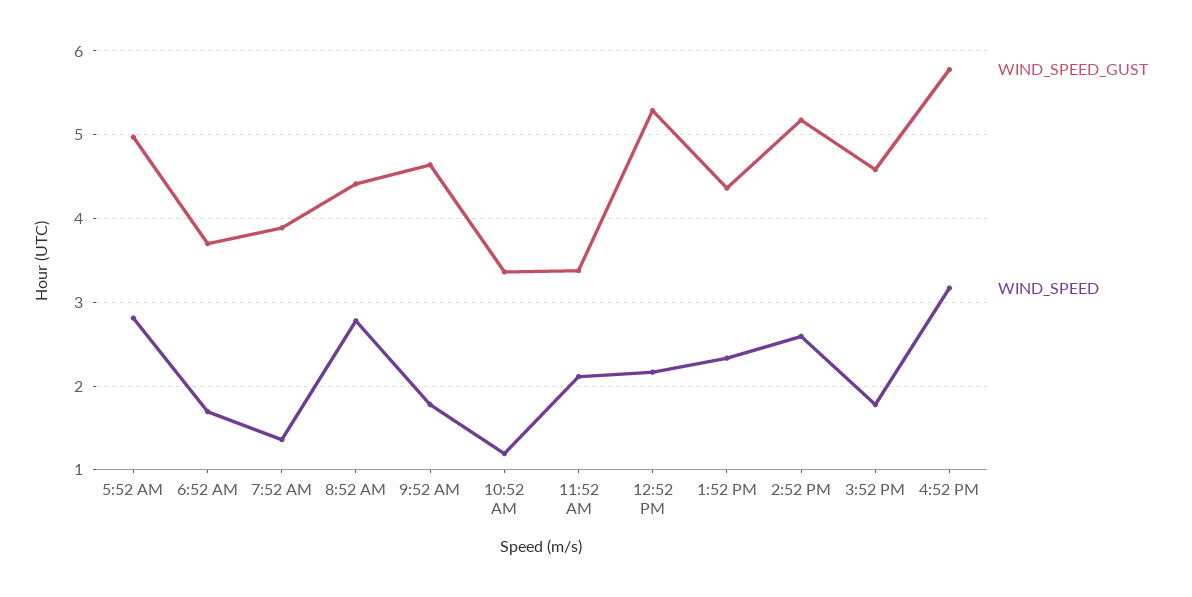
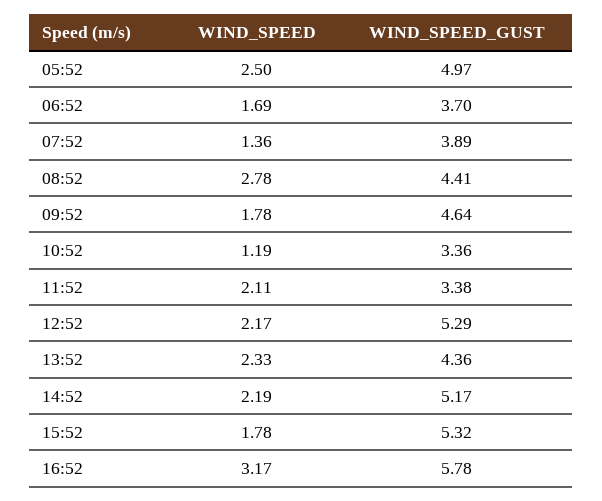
  {
    "WIND_SPEED_GUST": {
      "5:52 AM": 4.97,
      "6:52 AM": 3.7,
      "7:52 AM": 3.89,
      "8:52 AM": 4.41,
      "9:52 AM": 4.64,
      "10:52 AM": 3.36,
      "11:52 AM": 3.38,
      "12:52 PM": 5.29,
      "1:52 PM": 4.36,
      "2:52 PM": 5.17,
-     "3:52 PM": 4.6,
+     "3:52 PM": 5.32,
      "4:52 PM": 5.78
    },
    "WIND_SPEED": {
-     "5:52 AM": 2.8,
+     "5:52 AM": 2.5,
      "6:52 AM": 1.69,
      "7:52 AM": 1.36,
      "8:52 AM": 2.78,
      "9:52 AM": 1.78,
      "10:52 AM": 1.19,
      "11:52 AM": 2.11,
      "12:52 PM": 2.17,
      "1:52 PM": 2.33,
-     "2:52 PM": 2.6,
+     "2:52 PM": 2.19,
      "3:52 PM": 1.78,
      "4:52 PM": 3.17
    }
  }

